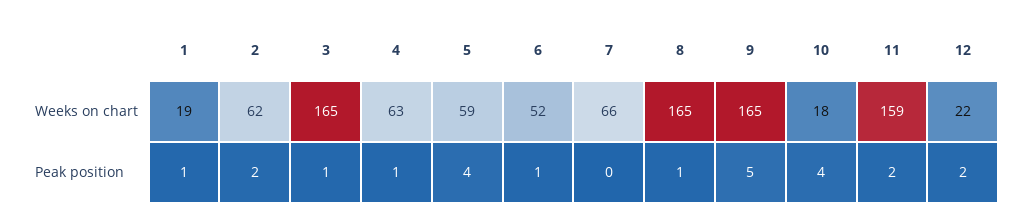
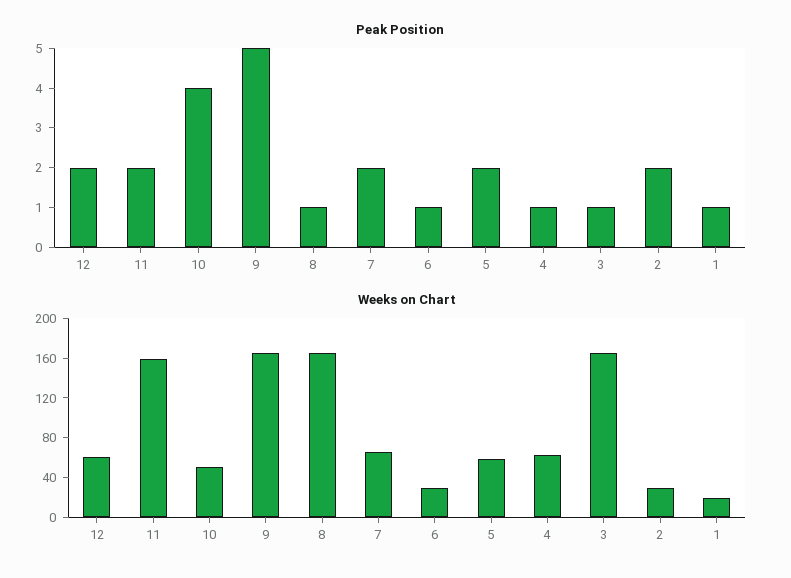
  {
    "Weeks on chart": {
      "1": 19,
-     "2": 62,
+     "2": 30,
      "3": 165,
      "4": 63,
      "5": 59,
-     "6": 52,
+     "6": 30,
      "7": 66,
      "8": 165,
      "9": 165,
-     "10": 18,
+     "10": 50,
      "11": 159,
-     "12": 22
+     "12": 60
    },
    "Peak position": {
      "1": 1,
      "2": 2,
      "3": 1,
      "4": 1,
-     "5": 4,
+     "5": 2,
      "6": 1,
-     "7": 0,
+     "7": 2,
      "8": 1,
      "9": 5,
      "10": 4,
      "11": 2,
      "12": 2
    }
  }

